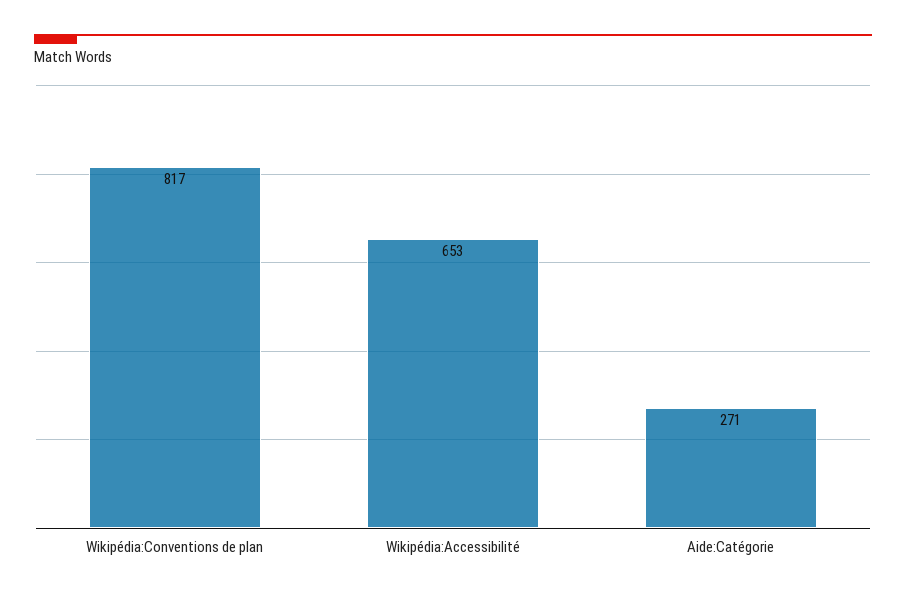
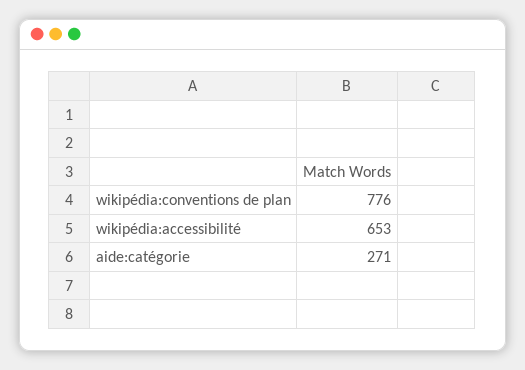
  {
-   "Wikipédia:Conventions de plan": 817,
+   "Wikipédia:Conventions de plan": 776,
    "Wikipédia:Accessibilité": 653,
    "Aide:Catégorie": 271
  }

